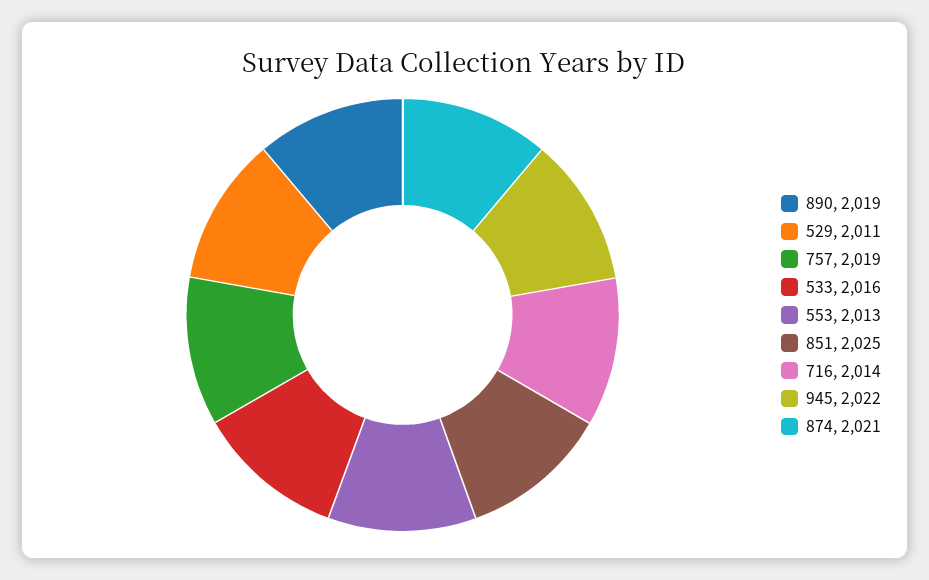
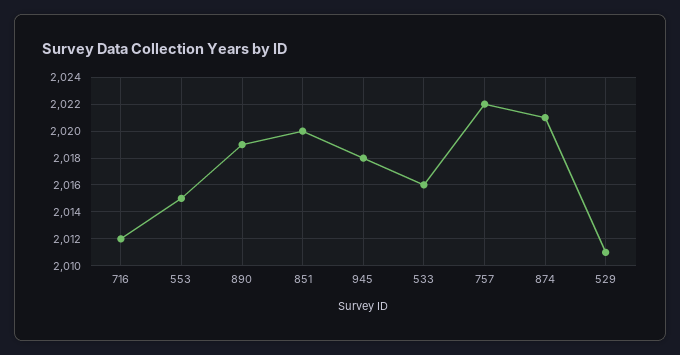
  {
    "890": 2019,
    "529": 2011,
-   "757": 2019,
+   "757": 2022,
    "533": 2016,
-   "553": 2013,
+   "553": 2015,
-   "851": 2025,
+   "851": 2020,
-   "716": 2014,
+   "716": 2012,
-   "945": 2022,
+   "945": 2018,
    "874": 2021
  }

